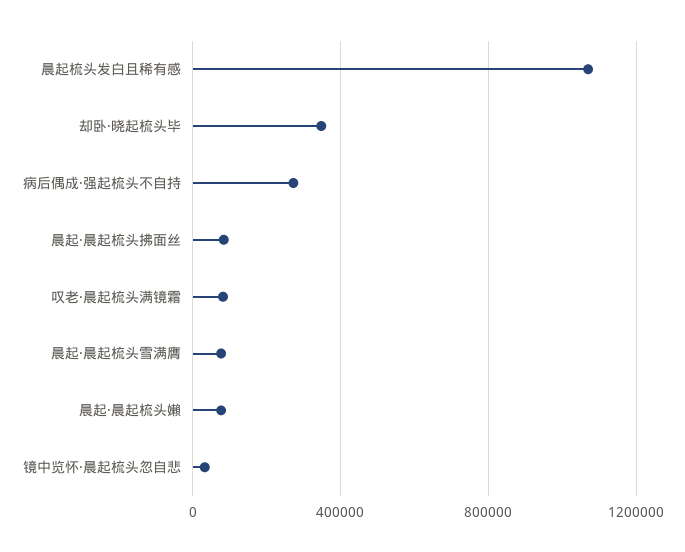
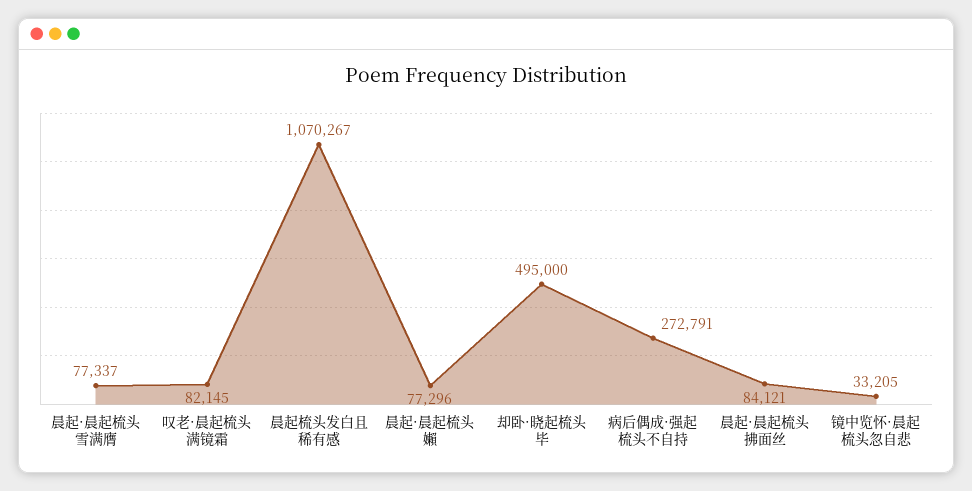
  {
    "晨起梳头发白且稀有感": 1070267,
-   "却卧·晓起梳头毕": 350000,
+   "却卧·晓起梳头毕": 495000,
    "病后偶成·强起梳头不自持": 272791,
    "晨起·晨起梳头拂面丝": 84121,
    "叹老·晨起梳头满镜霜": 82145,
    "晨起·晨起梳头雪满膺": 77337,
    "晨起·晨起梳头嬾": 77296,
    "镜中览怀·晨起梳头忽自悲": 33205
  }

